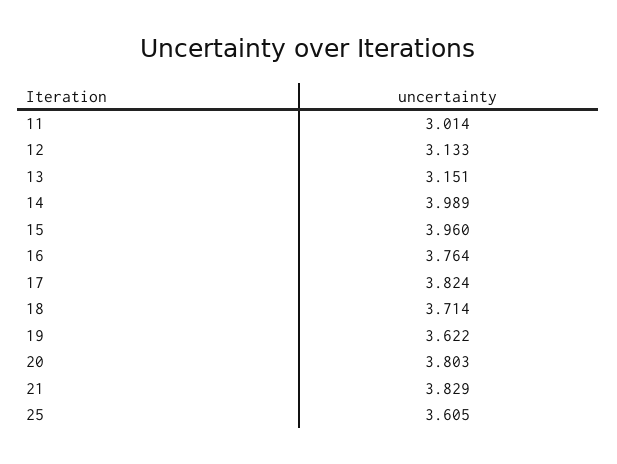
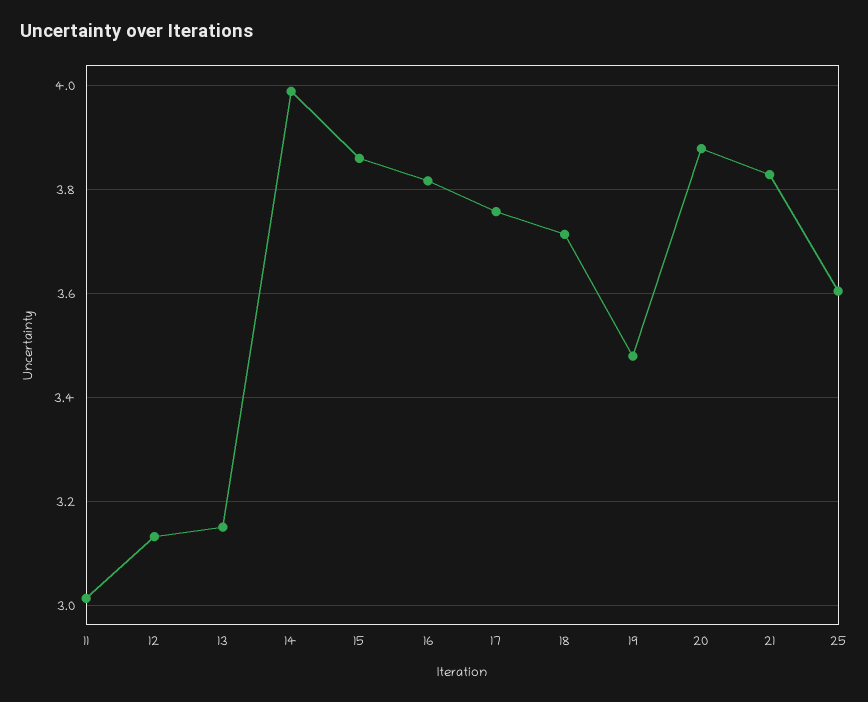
  {
    "11": 3.014,
    "12": 3.133,
    "13": 3.151,
    "14": 3.989,
-   "15": 3.96,
+   "15": 3.86,
-   "16": 3.764,
+   "16": 3.82,
-   "17": 3.824,
+   "17": 3.76,
    "18": 3.714,
-   "19": 3.622,
+   "19": 3.48,
-   "20": 3.803,
+   "20": 3.88,
    "21": 3.829,
    "25": 3.605
  }

